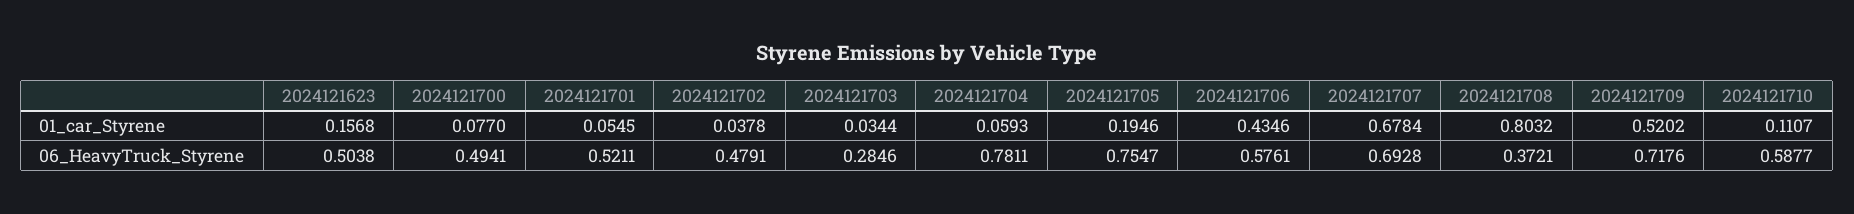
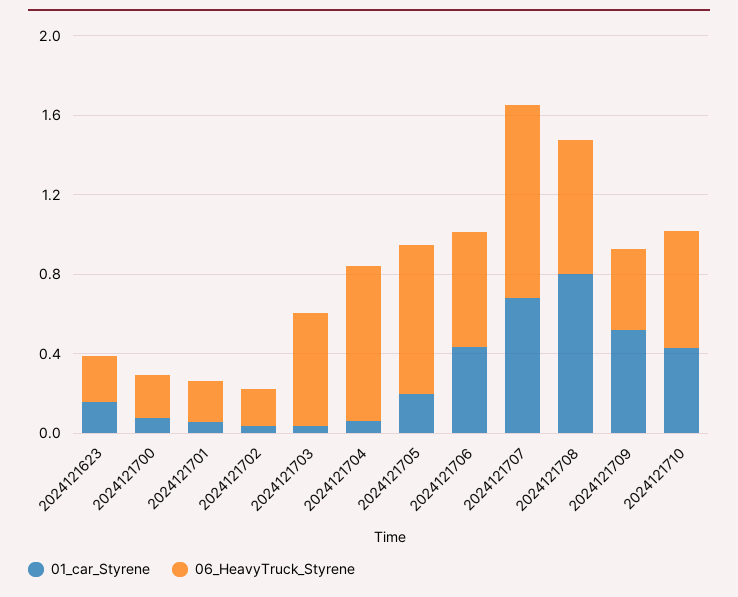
  {
    "01_car_Styrene": {
      "2024121623": 0.1568,
      "2024121700": 0.077,
      "2024121701": 0.0545,
      "2024121702": 0.0378,
      "2024121703": 0.0344,
      "2024121704": 0.0593,
      "2024121705": 0.1946,
      "2024121706": 0.4346,
      "2024121707": 0.6784,
      "2024121708": 0.8032,
      "2024121709": 0.5202,
-     "2024121710": 0.1107
+     "2024121710": 0.4
    },
    "06_HeavyTruck_Styrene": {
-     "2024121623": 0.5038,
+     "2024121623": 0.2,
-     "2024121700": 0.4941,
+     "2024121700": 0.2,
-     "2024121701": 0.5211,
+     "2024121701": 0.2,
-     "2024121702": 0.4791,
+     "2024121702": 0.2,
-     "2024121703": 0.2846,
+     "2024121703": 0.6,
      "2024121704": 0.7811,
      "2024121705": 0.7547,
      "2024121706": 0.5761,
-     "2024121707": 0.6928,
+     "2024121707": 1,
-     "2024121708": 0.3721,
+     "2024121708": 0.7,
-     "2024121709": 0.7176,
+     "2024121709": 0.4,
      "2024121710": 0.5877
    }
  }

